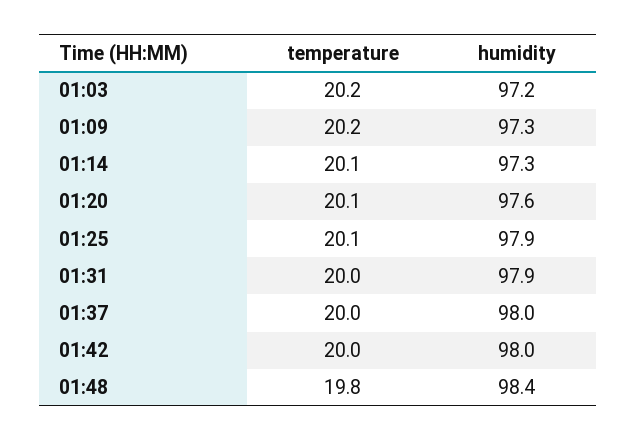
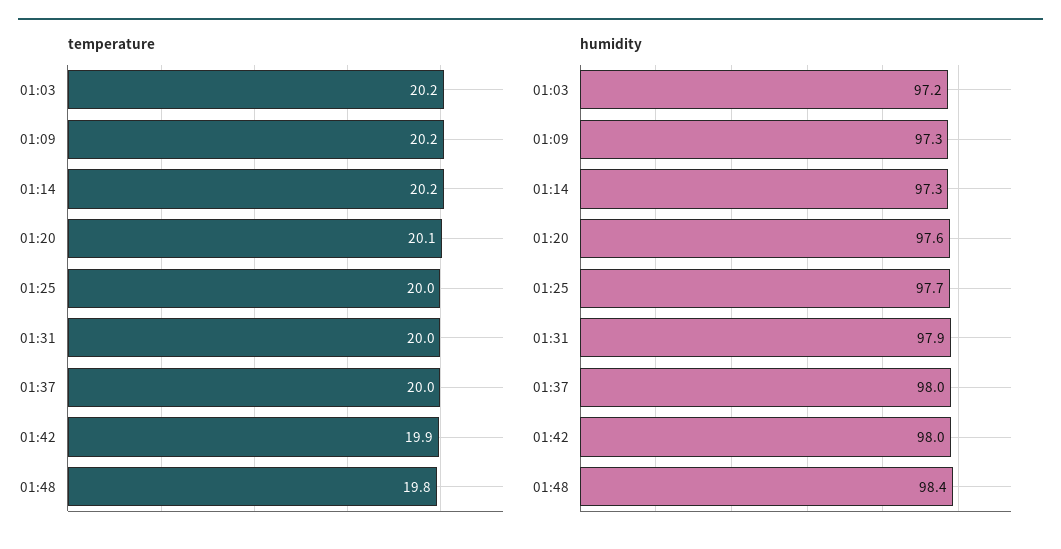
  {
    "temperature": {
      "01:03": 20.2,
      "01:09": 20.2,
-     "01:14": 20.1,
+     "01:14": 20.2,
      "01:20": 20.1,
-     "01:25": 20.1,
+     "01:25": 20,
      "01:31": 20,
      "01:37": 20,
-     "01:42": 20,
+     "01:42": 19.9,
      "01:48": 19.8
    },
    "humidity": {
      "01:03": 97.2,
      "01:09": 97.3,
      "01:14": 97.3,
      "01:20": 97.6,
-     "01:25": 97.9,
+     "01:25": 97.7,
      "01:31": 97.9,
      "01:37": 98,
      "01:42": 98,
      "01:48": 98.4
    }
  }

